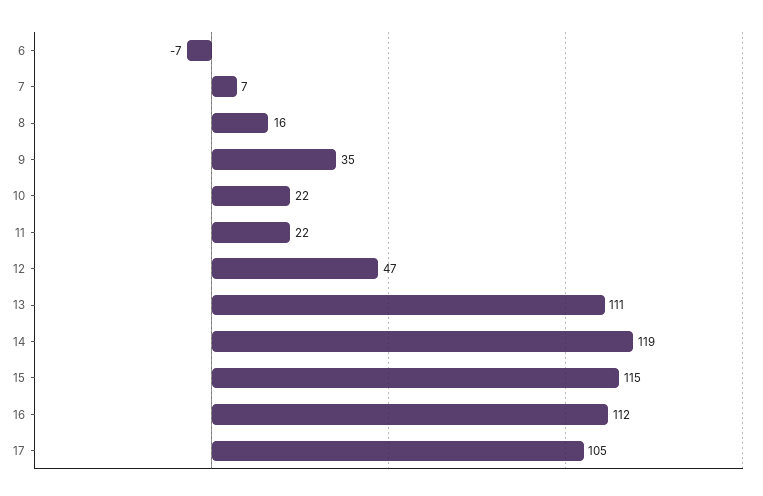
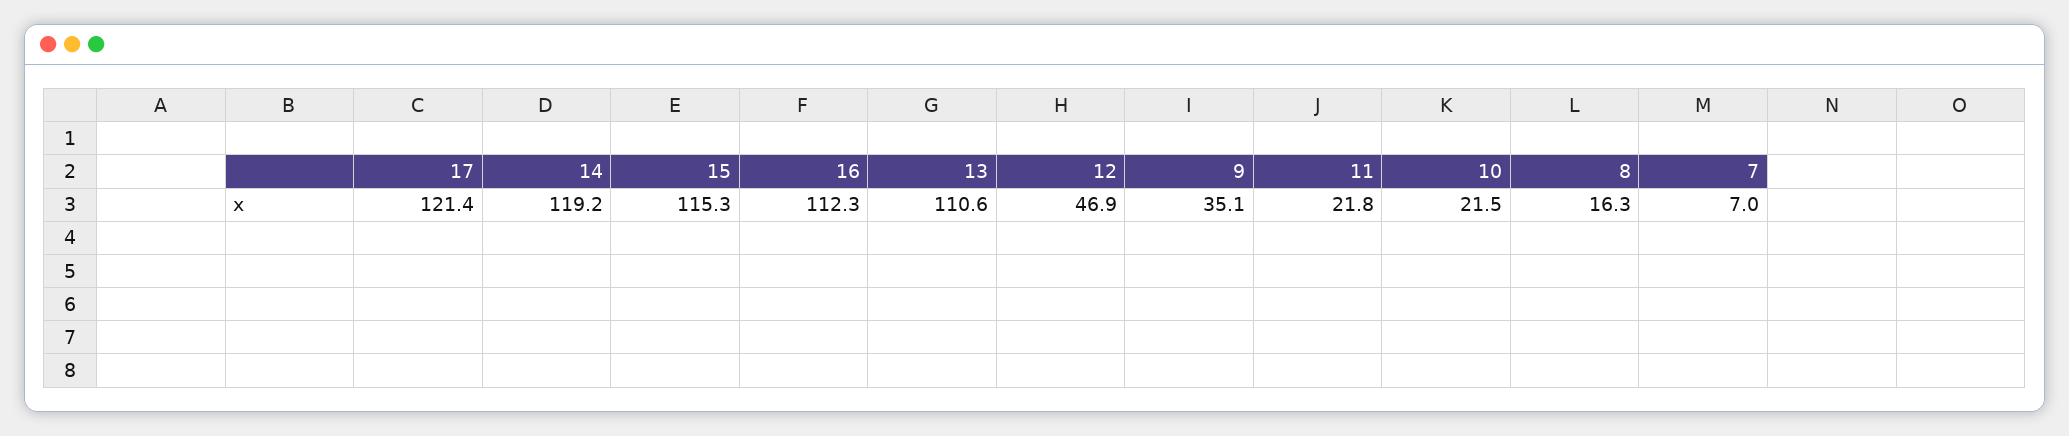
  {
-   "6": -7,
    "7": 7,
    "8": 16.3,
    "9": 35.1,
    "10": 21.5,
    "11": 21.8,
    "12": 46.9,
    "13": 110.6,
    "14": 119.2,
    "15": 115.3,
    "16": 112.3,
-   "17": 105
+   "17": 121.4
  }

